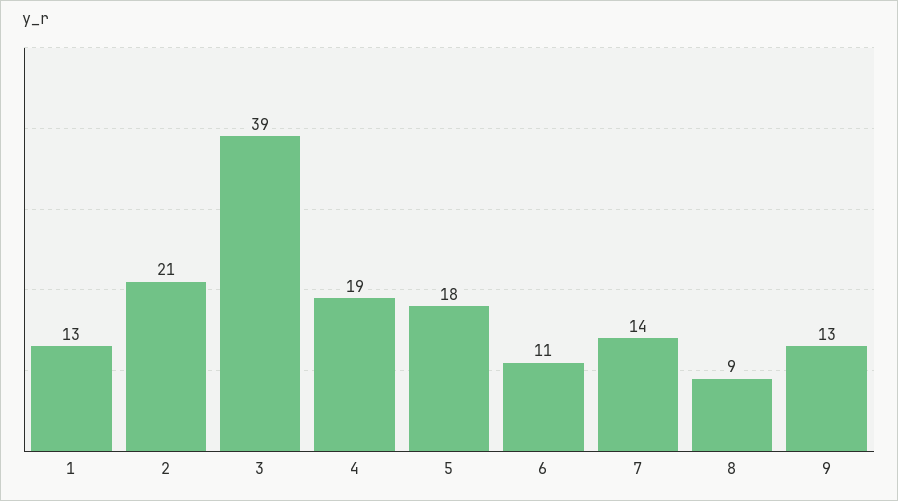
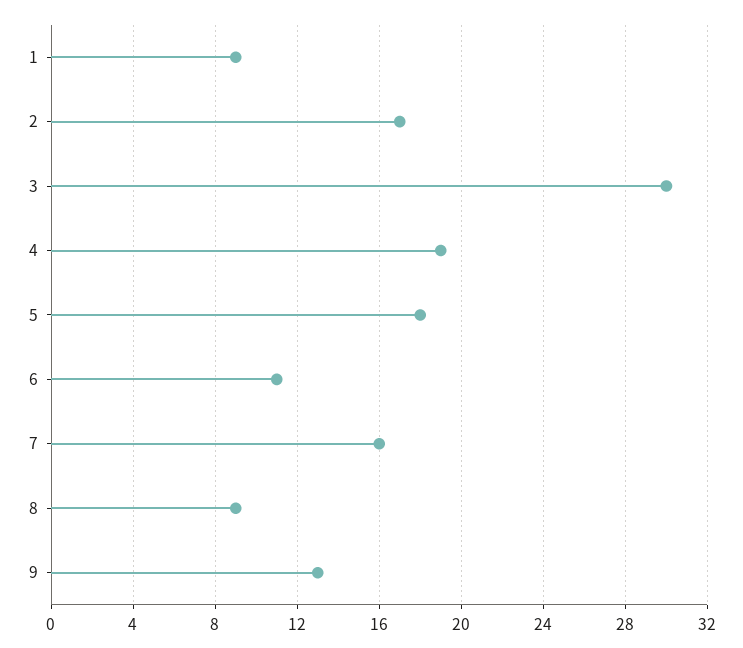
  {
-   "1": 13,
+   "1": 9,
-   "2": 21,
+   "2": 17,
-   "3": 39,
+   "3": 30,
    "4": 19,
    "5": 18,
    "6": 11,
-   "7": 14,
+   "7": 16,
    "8": 9,
    "9": 13
  }

